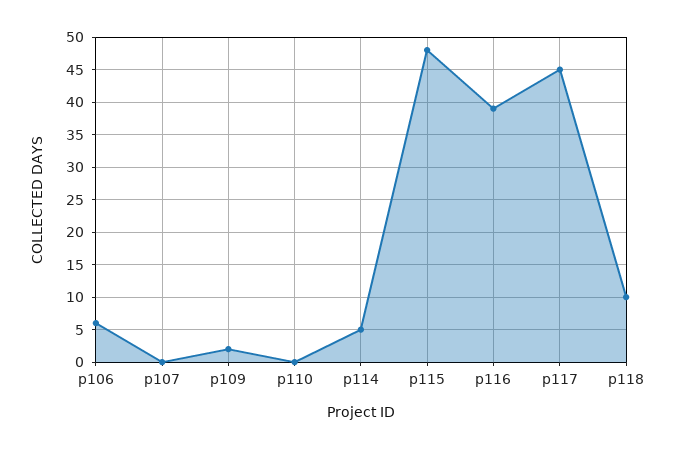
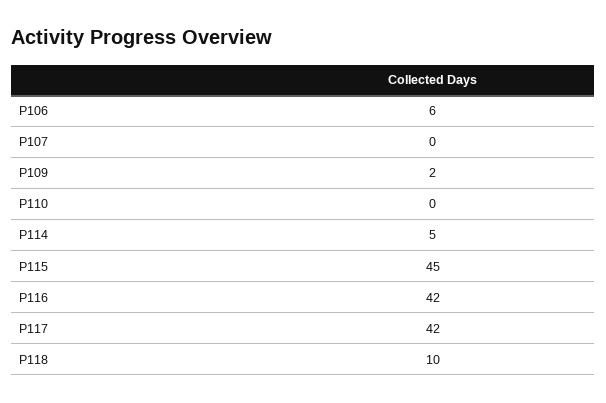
  {
    "p106": 6,
    "p107": 0,
    "p109": 2,
    "p110": 0,
    "p114": 5,
-   "p115": 48,
+   "p115": 45,
-   "p116": 39,
+   "p116": 42,
-   "p117": 45,
+   "p117": 42,
    "p118": 10
  }

